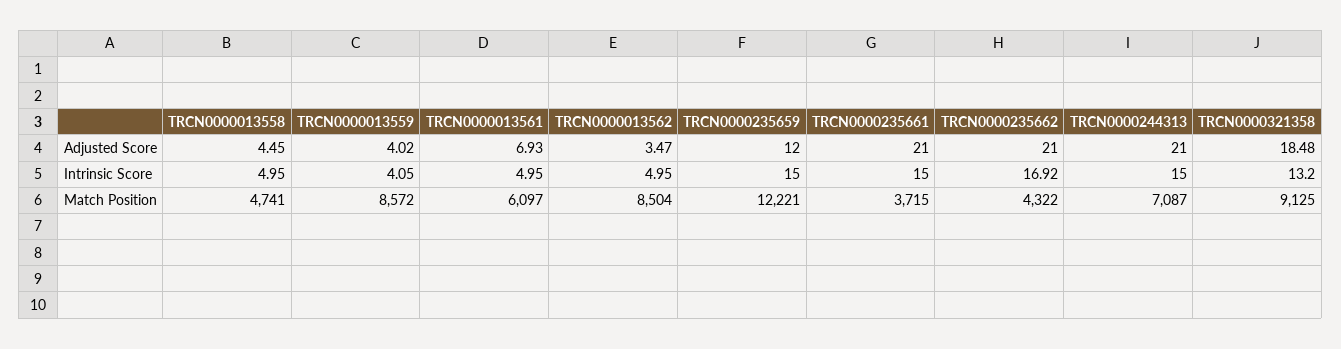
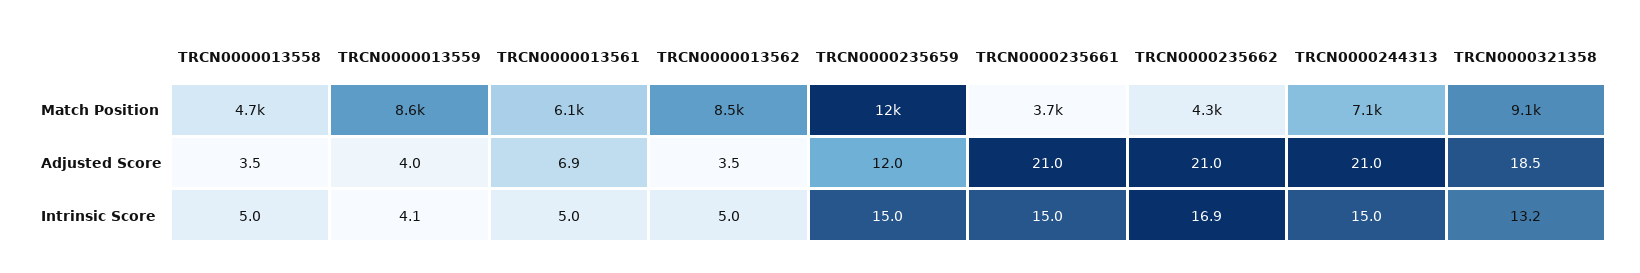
  {
    "TRCN0000013558": {
-     "Adjusted Score": 4.45,
+     "Adjusted Score": 3.5,
      "Intrinsic Score": 4.95,
      "Match Position": 4741
    },
    "TRCN0000013559": {
      "Adjusted Score": 4.02,
      "Intrinsic Score": 4.05,
      "Match Position": 8572
    },
    "TRCN0000013561": {
      "Adjusted Score": 6.93,
      "Intrinsic Score": 4.95,
      "Match Position": 6097
    },
    "TRCN0000013562": {
      "Adjusted Score": 3.47,
      "Intrinsic Score": 4.95,
      "Match Position": 8504
    },
    "TRCN0000235659": {
      "Adjusted Score": 12,
      "Intrinsic Score": 15,
      "Match Position": 12221
    },
    "TRCN0000235661": {
      "Adjusted Score": 21,
      "Intrinsic Score": 15,
      "Match Position": 3715
    },
    "TRCN0000235662": {
      "Adjusted Score": 21,
      "Intrinsic Score": 16.92,
      "Match Position": 4322
    },
    "TRCN0000244313": {
      "Adjusted Score": 21,
      "Intrinsic Score": 15,
      "Match Position": 7087
    },
    "TRCN0000321358": {
      "Adjusted Score": 18.48,
      "Intrinsic Score": 13.2,
      "Match Position": 9125
    }
  }

